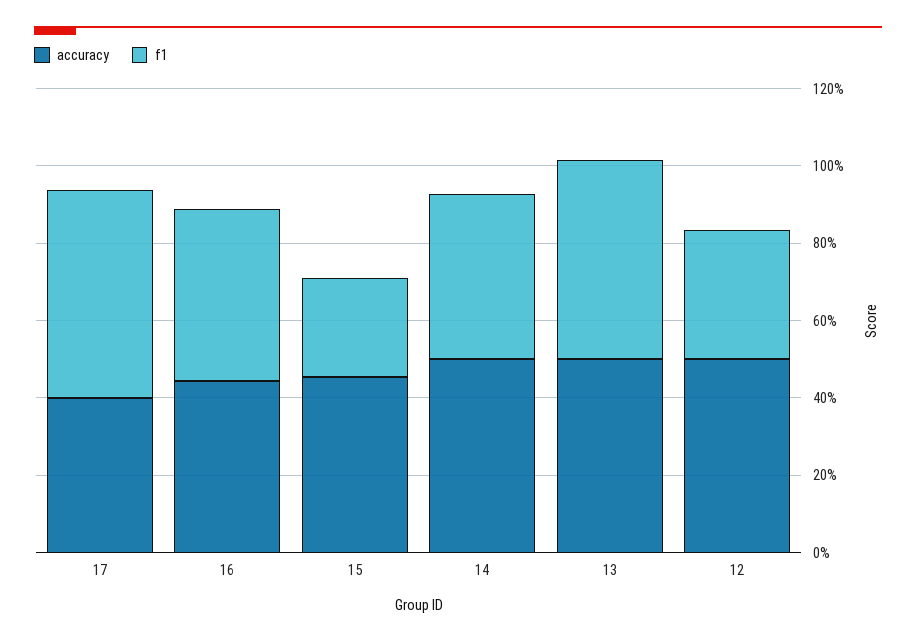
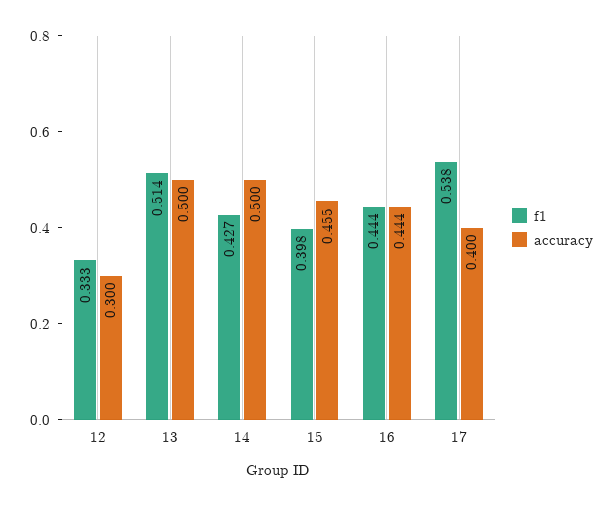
  {
    "accuracy": {
      "17": 0.4,
      "16": 0.444,
      "15": 0.455,
      "14": 0.5,
      "13": 0.5,
-     "12": 0.5
+     "12": 0.3
    },
    "f1": {
      "17": 0.538,
      "16": 0.444,
-     "15": 0.25,
+     "15": 0.398,
      "14": 0.427,
      "13": 0.514,
      "12": 0.333
    }
  }

